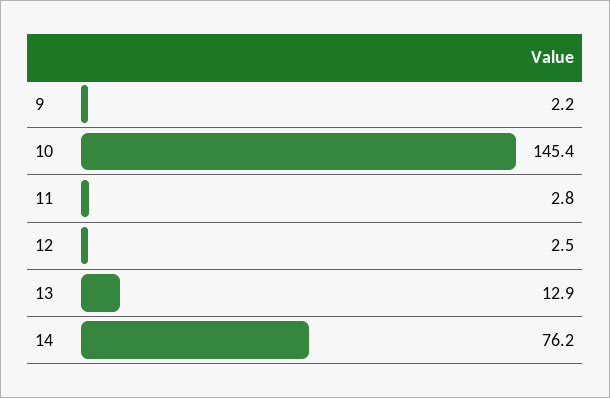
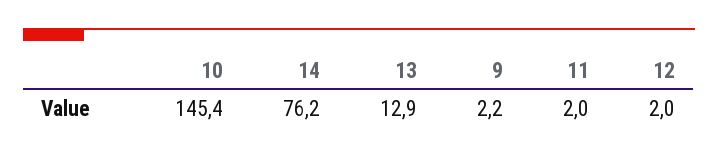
  {
    "9": 2.2,
    "10": 145.4,
-   "11": 2.8,
+   "11": 2,
-   "12": 2.5,
+   "12": 2,
    "13": 12.9,
    "14": 76.2
  }

